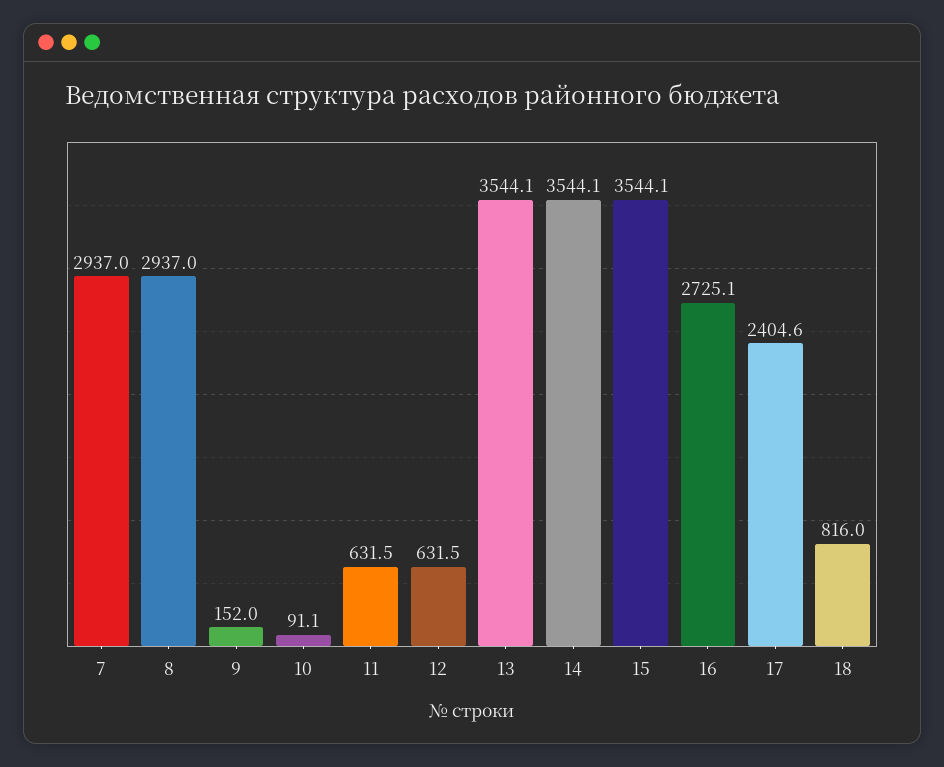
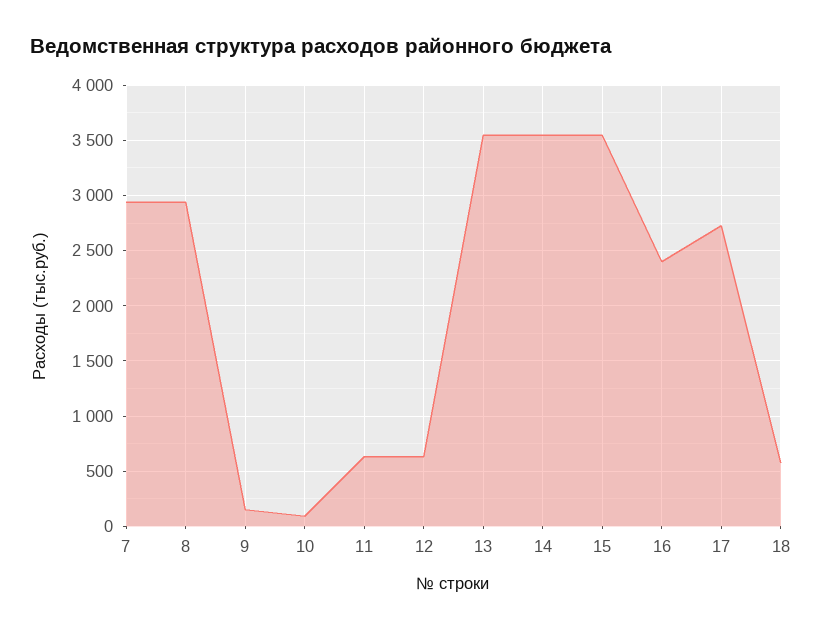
  {
    "7": 2937,
    "8": 2937,
    "9": 152,
    "10": 91.1,
    "11": 631.5,
    "12": 631.5,
    "13": 3544.1,
    "14": 3544.1,
    "15": 3544.1,
-   "16": 2725.1,
+   "16": 2400,
-   "17": 2404.6,
+   "17": 2700,
-   "18": 816
+   "18": 600
  }

